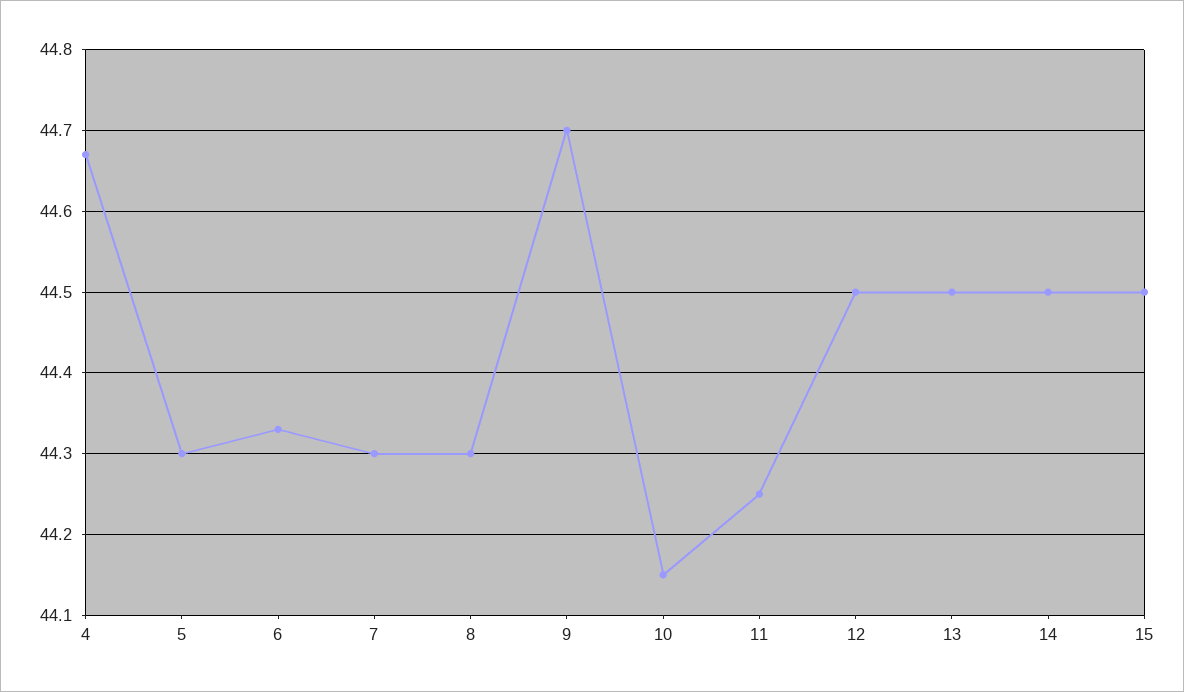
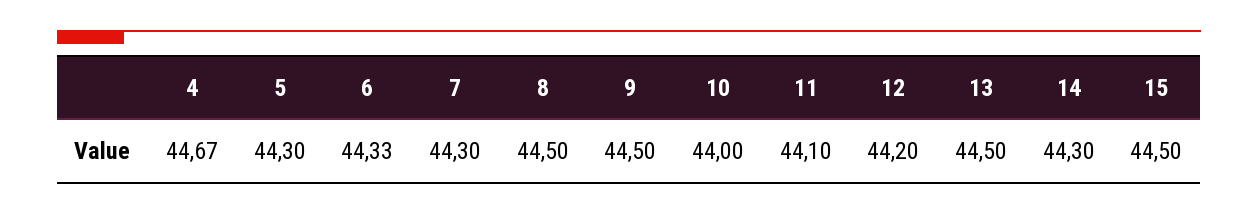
  {
    "4": 44.67,
    "5": 44.3,
    "6": 44.33,
    "7": 44.3,
-   "8": 44.3,
+   "8": 44.5,
-   "9": 44.7,
+   "9": 44.5,
-   "10": 44.15,
+   "10": 44,
-   "11": 44.25,
+   "11": 44.1,
-   "12": 44.5,
+   "12": 44.2,
    "13": 44.5,
-   "14": 44.5,
+   "14": 44.3,
    "15": 44.5
  }

